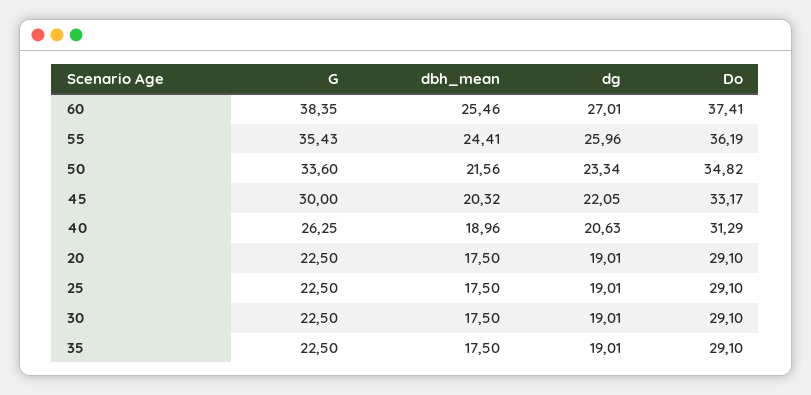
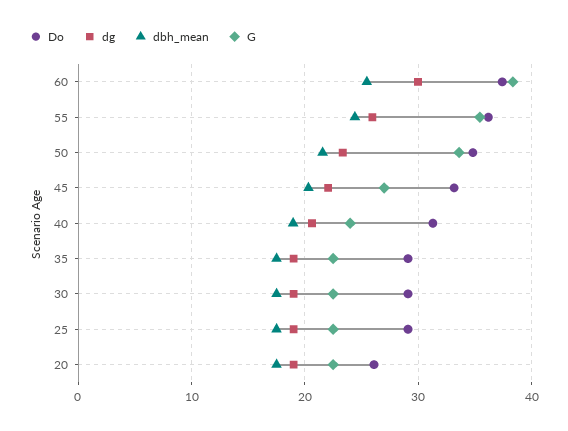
  {
    "G": {
      "60": 38.35,
      "55": 35.43,
      "50": 33.6,
-     "45": 30,
+     "45": 27,
-     "40": 26.25,
+     "40": 24,
      "20": 22.5,
      "25": 22.5,
      "30": 22.5,
      "35": 22.5
    },
    "dbh_mean": {
      "60": 25.46,
      "55": 24.41,
      "50": 21.56,
      "45": 20.32,
      "40": 18.96,
      "20": 17.5,
      "25": 17.5,
      "30": 17.5,
      "35": 17.5
    },
    "dg": {
-     "60": 27.01,
+     "60": 30,
      "55": 25.96,
      "50": 23.34,
      "45": 22.05,
      "40": 20.63,
      "20": 19.01,
      "25": 19.01,
      "30": 19.01,
      "35": 19.01
    },
    "Do": {
      "60": 37.41,
      "55": 36.19,
      "50": 34.82,
      "45": 33.17,
      "40": 31.29,
-     "20": 29.1,
+     "20": 26,
      "25": 29.1,
      "30": 29.1,
      "35": 29.1
    }
  }

